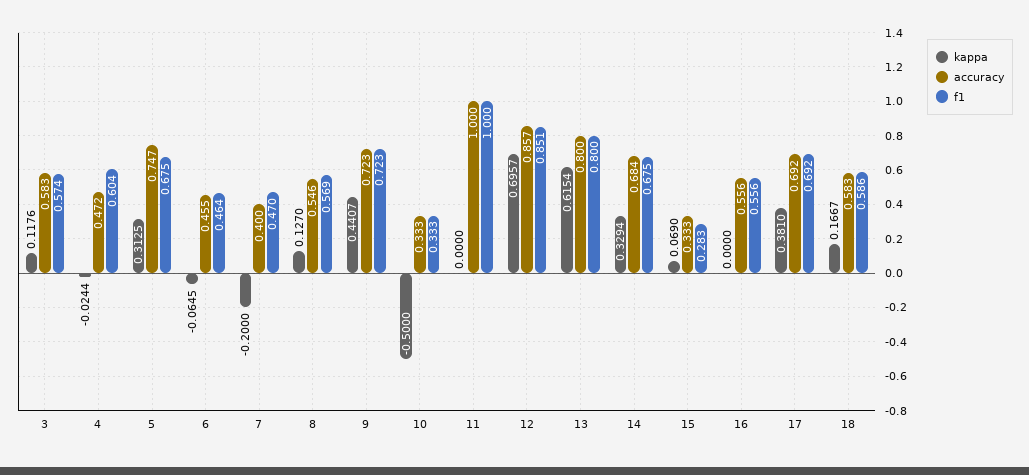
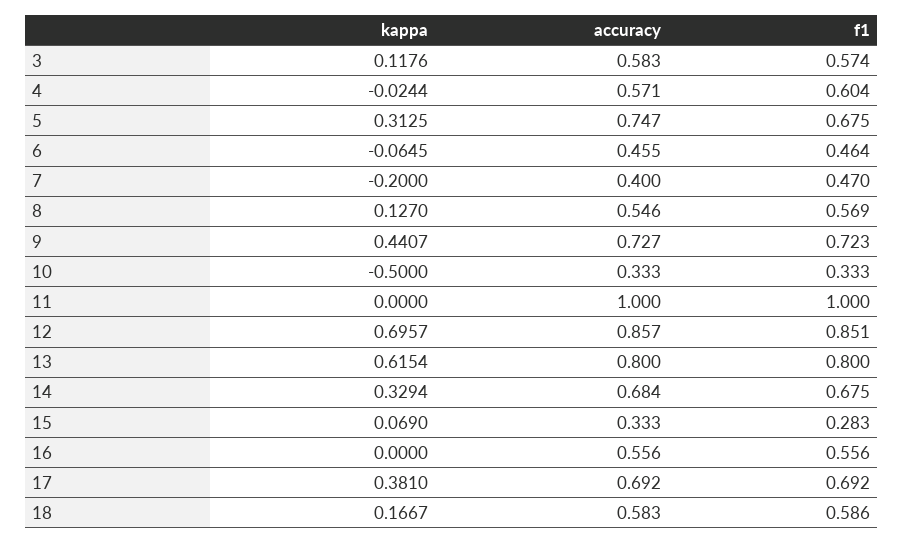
  {
    "kappa": {
      "3": 0.1176,
      "4": -0.0244,
      "5": 0.3125,
      "6": -0.0645,
      "7": -0.2,
      "8": 0.127,
      "9": 0.4407,
      "10": -0.5,
      "11": 0,
      "12": 0.6957,
      "13": 0.6154,
      "14": 0.3294,
      "15": 0.069,
      "16": 0,
      "17": 0.381,
      "18": 0.1667
    },
    "accuracy": {
      "3": 0.583,
-     "4": 0.472,
+     "4": 0.571,
      "5": 0.747,
      "6": 0.455,
      "7": 0.4,
      "8": 0.546,
-     "9": 0.723,
+     "9": 0.727,
      "10": 0.333,
      "11": 1,
      "12": 0.857,
      "13": 0.8,
      "14": 0.684,
      "15": 0.333,
      "16": 0.556,
      "17": 0.692,
      "18": 0.583
    },
    "f1": {
      "3": 0.574,
      "4": 0.604,
      "5": 0.675,
      "6": 0.464,
      "7": 0.47,
      "8": 0.569,
      "9": 0.723,
      "10": 0.333,
      "11": 1,
      "12": 0.851,
      "13": 0.8,
      "14": 0.675,
      "15": 0.283,
      "16": 0.556,
      "17": 0.692,
      "18": 0.586
    }
  }

